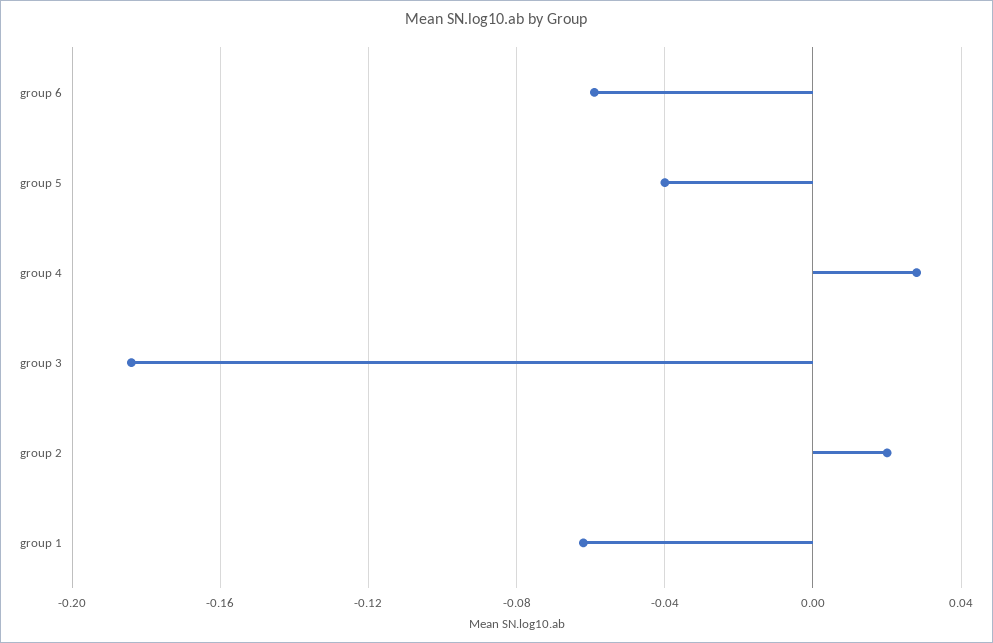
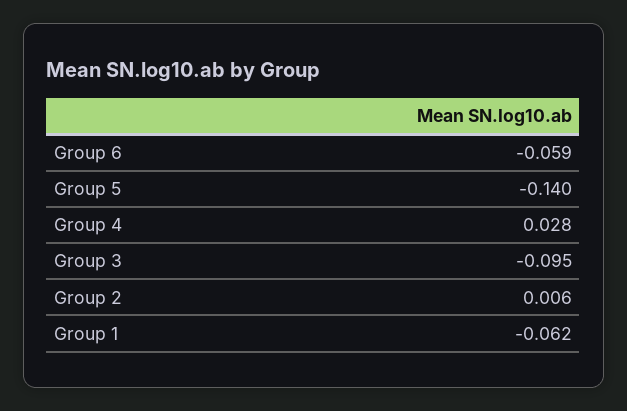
  {
    "group 6": -0.059,
-   "group 5": -0.04,
+   "group 5": -0.14,
    "group 4": 0.028,
-   "group 3": -0.185,
+   "group 3": -0.095,
-   "group 2": 0.02,
+   "group 2": 0.006,
    "group 1": -0.062
  }

